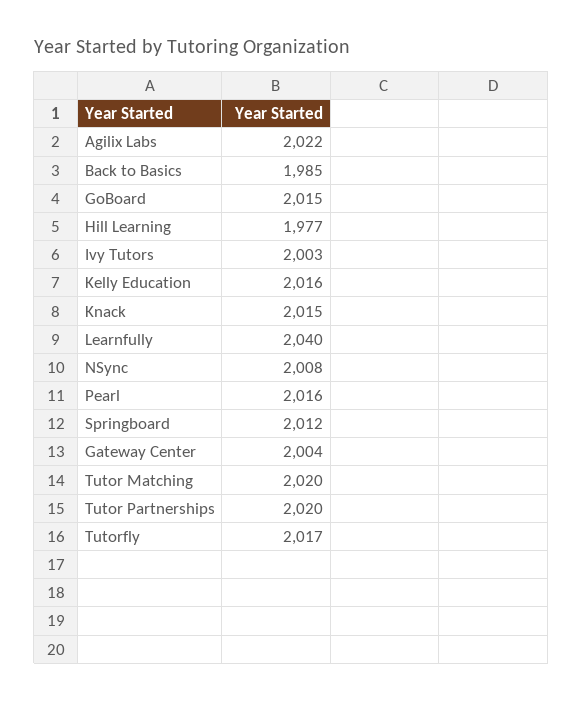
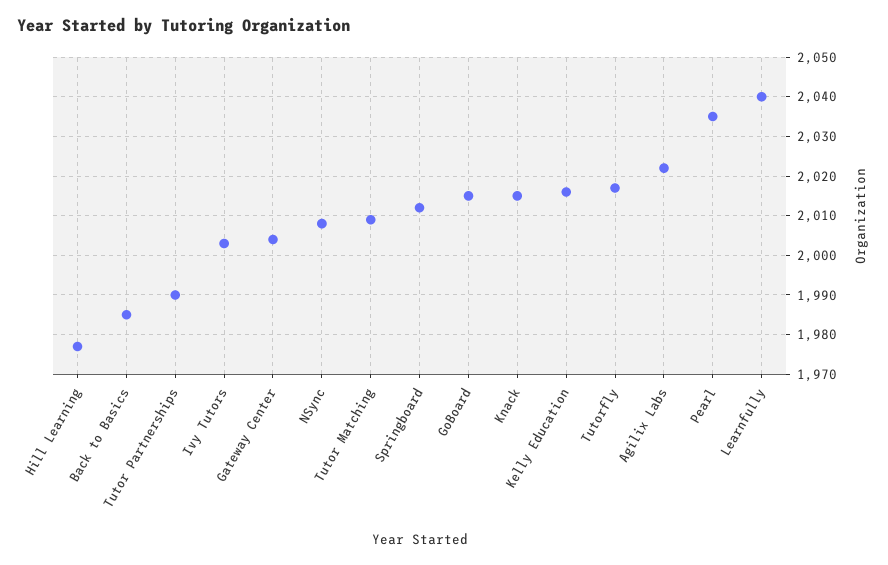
  {
    "Agilix Labs": 2022,
    "Back to Basics": 1985,
    "GoBoard": 2015,
    "Hill Learning": 1977,
    "Ivy Tutors": 2003,
    "Kelly Education": 2016,
    "Knack": 2015,
    "Learnfully": 2040,
    "NSync": 2008,
-   "Pearl": 2016,
+   "Pearl": 2035,
    "Springboard": 2012,
    "Gateway Center": 2004,
-   "Tutor Matching": 2020,
+   "Tutor Matching": 2010,
-   "Tutor Partnerships": 2020,
+   "Tutor Partnerships": 1990,
    "Tutorfly": 2017
  }

